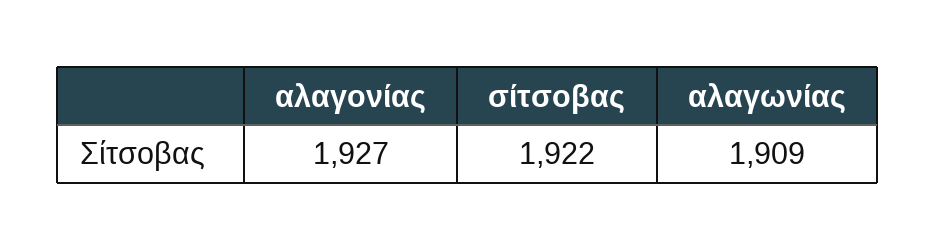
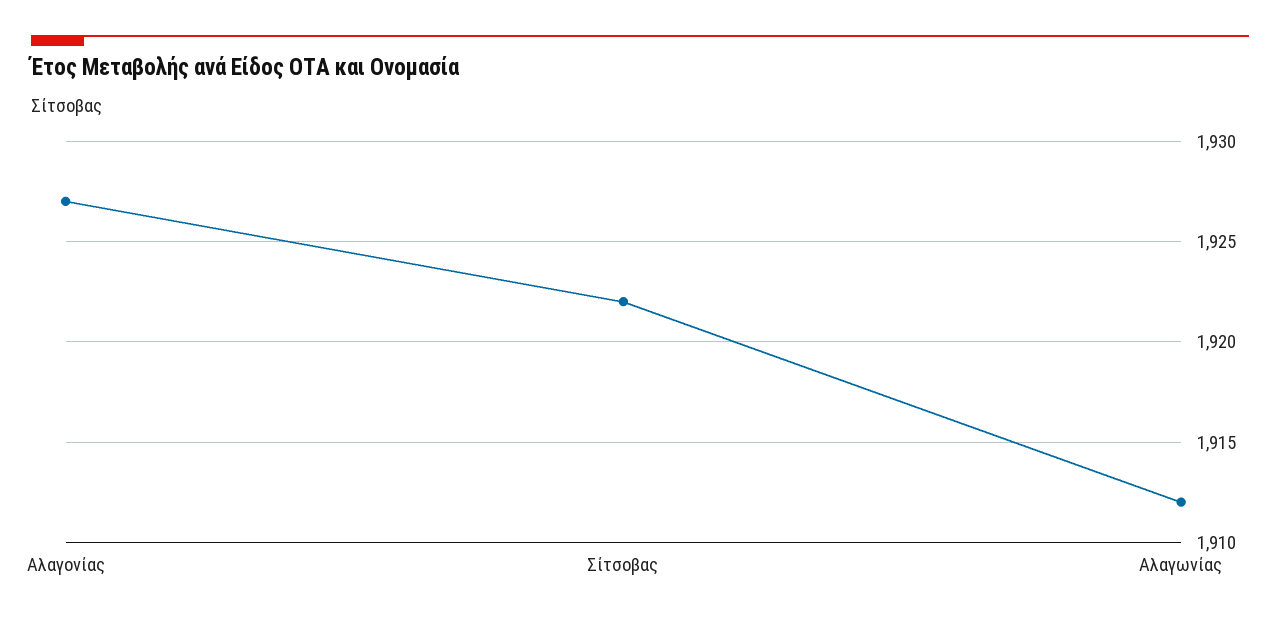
  {
    "αλαγονίας": 1927,
    "σίτσοβας": 1922,
-   "αλαγωνίας": 1909
+   "αλαγωνίας": 1912
  }

